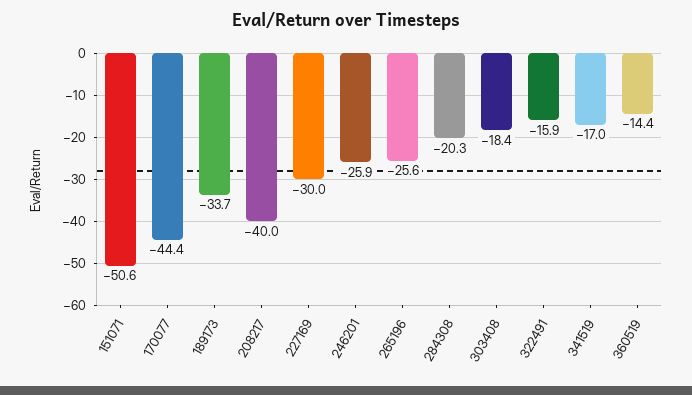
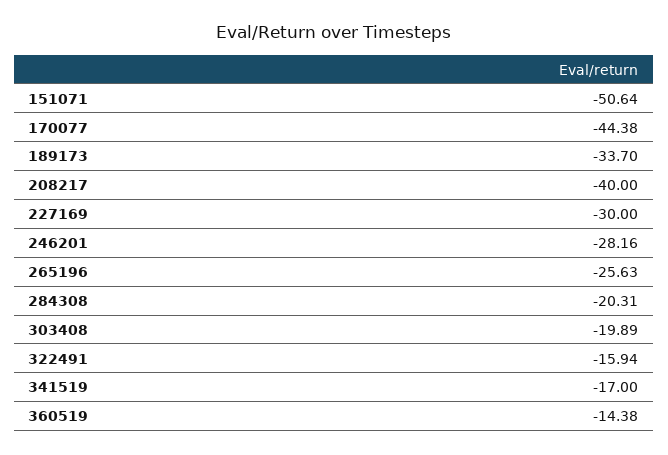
  {
    "151071": -50.64,
    "170077": -44.38,
    "189173": -33.7,
    "208217": -40,
    "227169": -30,
-   "246201": -25.9,
+   "246201": -28.16,
    "265196": -25.63,
    "284308": -20.31,
-   "303408": -18.4,
+   "303408": -19.89,
    "322491": -15.94,
    "341519": -17,
    "360519": -14.38
  }

